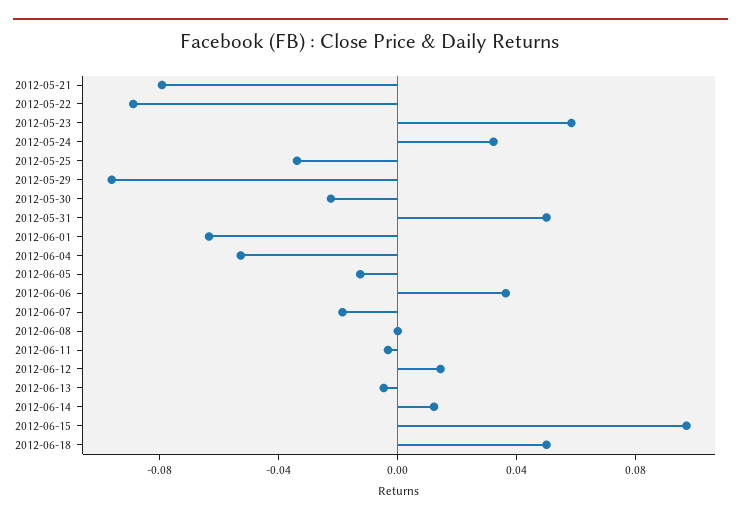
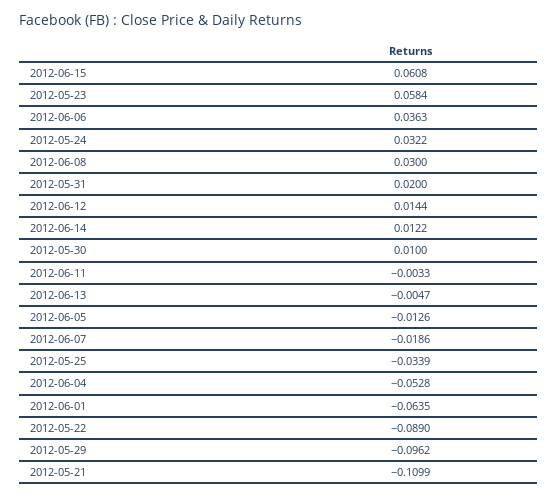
  {
-   "2012-05-21": -0.08,
+   "2012-05-21": -0.1099,
    "2012-05-22": -0.089,
    "2012-05-23": 0.0584,
    "2012-05-24": 0.0322,
    "2012-05-25": -0.0339,
    "2012-05-29": -0.0962,
-   "2012-05-30": -0.02,
+   "2012-05-30": 0.01,
-   "2012-05-31": 0.05,
+   "2012-05-31": 0.02,
    "2012-06-01": -0.0635,
    "2012-06-04": -0.0528,
    "2012-06-05": -0.0126,
    "2012-06-06": 0.0363,
    "2012-06-07": -0.0186,
-   "2012-06-08": 0,
+   "2012-06-08": 0.03,
    "2012-06-11": -0.0033,
    "2012-06-12": 0.0144,
    "2012-06-13": -0.0047,
    "2012-06-14": 0.0122,
-   "2012-06-15": 0.1,
+   "2012-06-15": 0.0608
-   "2012-06-18": 0.05
  }

